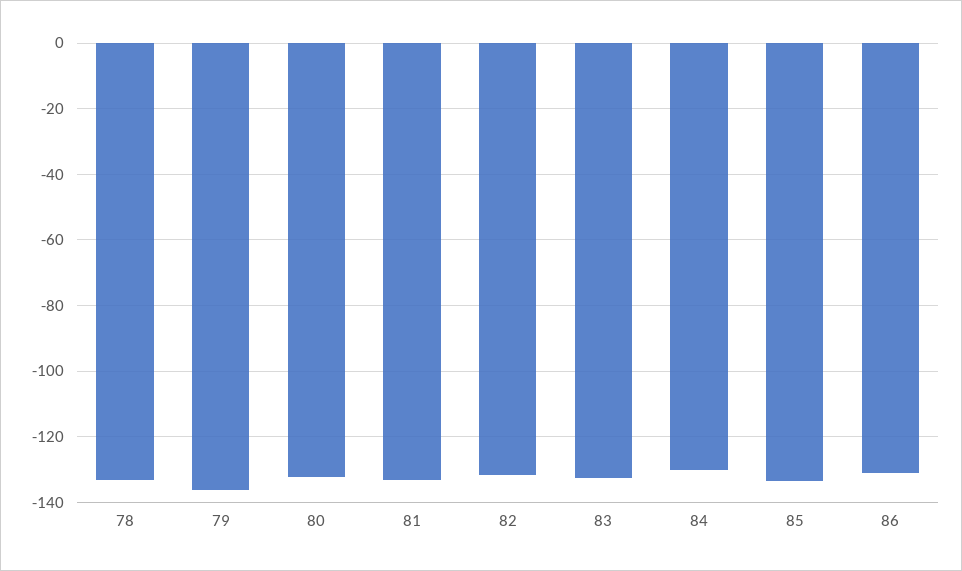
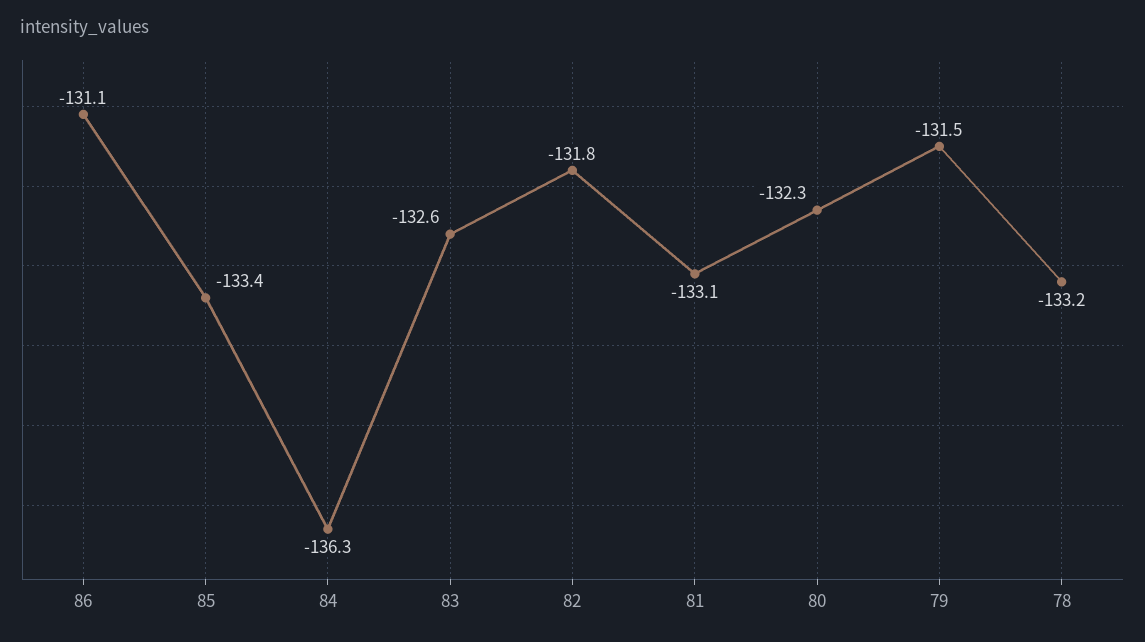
  {
    "78": -133.2,
-   "79": -136,
+   "79": -131.5,
    "80": -132.3,
    "81": -133.1,
    "82": -131.8,
    "83": -132.6,
-   "84": -130,
+   "84": -136.3,
    "85": -133.4,
    "86": -131.1
  }

